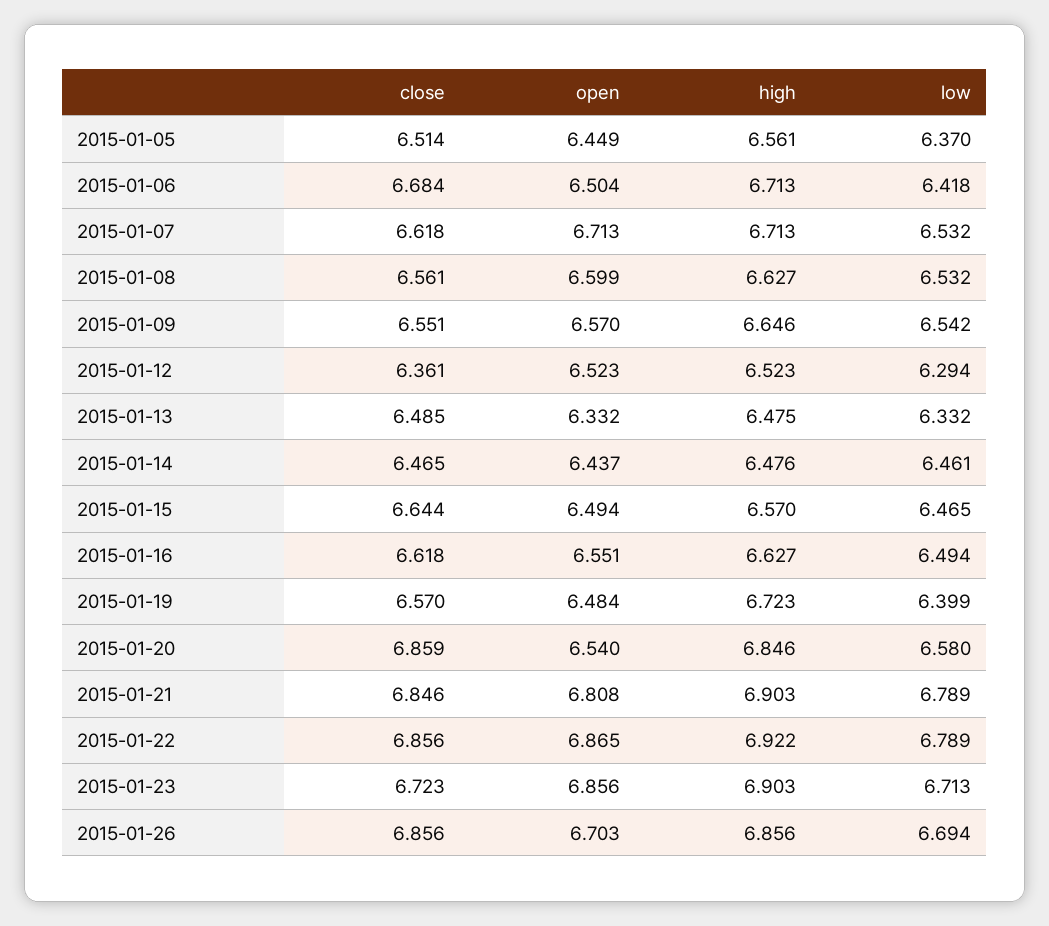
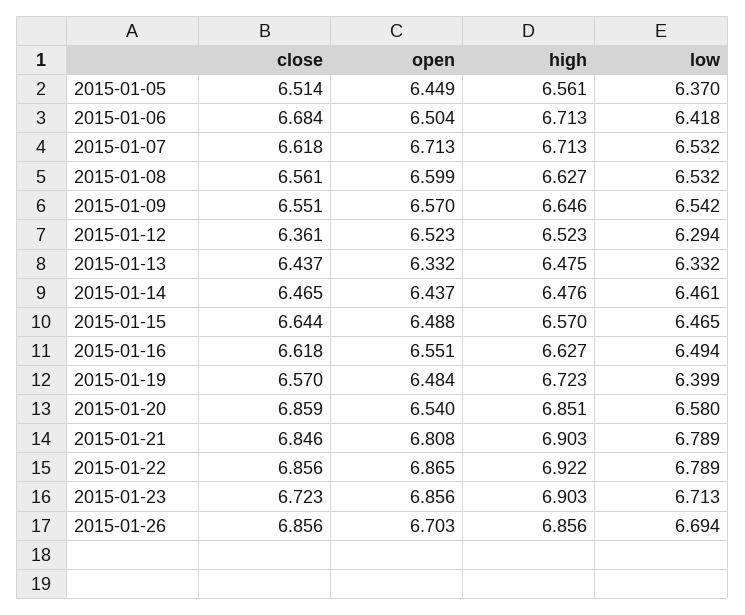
  {
    "close": {
      "2015-01-05": 6.514,
      "2015-01-06": 6.684,
      "2015-01-07": 6.618,
      "2015-01-08": 6.561,
      "2015-01-09": 6.551,
      "2015-01-12": 6.361,
-     "2015-01-13": 6.485,
+     "2015-01-13": 6.437,
      "2015-01-14": 6.465,
      "2015-01-15": 6.644,
      "2015-01-16": 6.618,
      "2015-01-19": 6.57,
      "2015-01-20": 6.859,
      "2015-01-21": 6.846,
      "2015-01-22": 6.856,
      "2015-01-23": 6.723,
      "2015-01-26": 6.856
    },
    "open": {
      "2015-01-05": 6.449,
      "2015-01-06": 6.504,
      "2015-01-07": 6.713,
      "2015-01-08": 6.599,
      "2015-01-09": 6.57,
      "2015-01-12": 6.523,
      "2015-01-13": 6.332,
      "2015-01-14": 6.437,
-     "2015-01-15": 6.494,
+     "2015-01-15": 6.488,
      "2015-01-16": 6.551,
      "2015-01-19": 6.484,
      "2015-01-20": 6.54,
      "2015-01-21": 6.808,
      "2015-01-22": 6.865,
      "2015-01-23": 6.856,
      "2015-01-26": 6.703
    },
    "high": {
      "2015-01-05": 6.561,
      "2015-01-06": 6.713,
      "2015-01-07": 6.713,
      "2015-01-08": 6.627,
      "2015-01-09": 6.646,
      "2015-01-12": 6.523,
      "2015-01-13": 6.475,
      "2015-01-14": 6.476,
      "2015-01-15": 6.57,
      "2015-01-16": 6.627,
      "2015-01-19": 6.723,
-     "2015-01-20": 6.846,
+     "2015-01-20": 6.851,
      "2015-01-21": 6.903,
      "2015-01-22": 6.922,
      "2015-01-23": 6.903,
      "2015-01-26": 6.856
    },
    "low": {
      "2015-01-05": 6.37,
      "2015-01-06": 6.418,
      "2015-01-07": 6.532,
      "2015-01-08": 6.532,
      "2015-01-09": 6.542,
      "2015-01-12": 6.294,
      "2015-01-13": 6.332,
      "2015-01-14": 6.461,
      "2015-01-15": 6.465,
      "2015-01-16": 6.494,
      "2015-01-19": 6.399,
      "2015-01-20": 6.58,
      "2015-01-21": 6.789,
      "2015-01-22": 6.789,
      "2015-01-23": 6.713,
      "2015-01-26": 6.694
    }
  }

